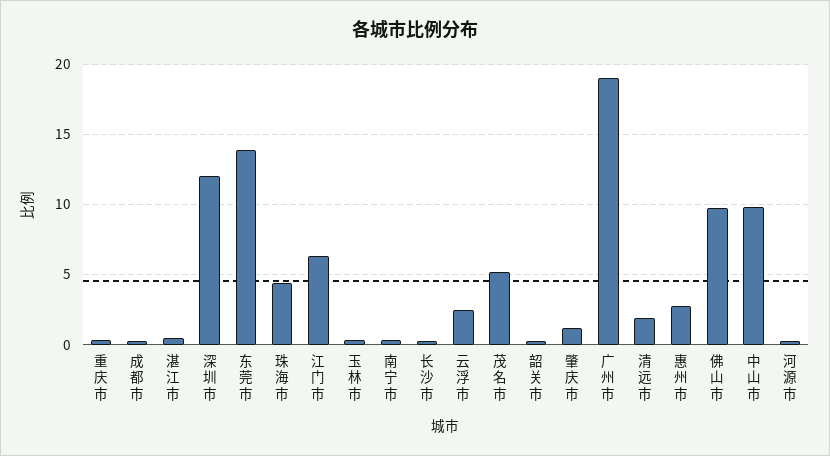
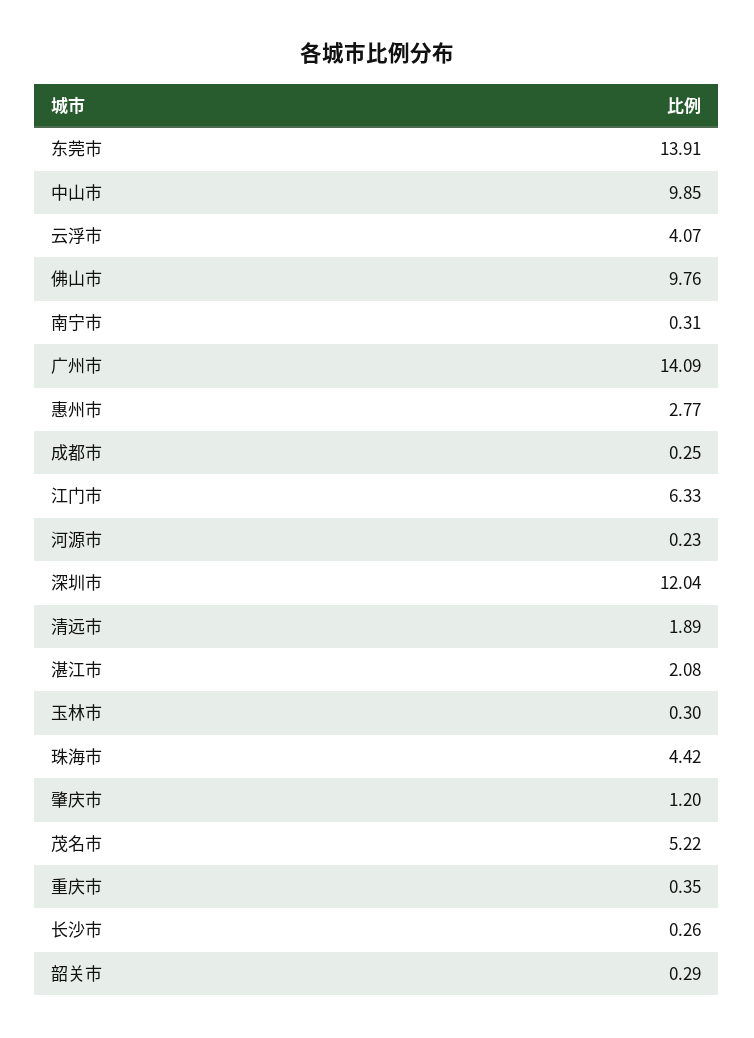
  {
    "重庆市": 0.35,
    "成都市": 0.25,
-   "湛江市": 0.5,
+   "湛江市": 2.08,
    "深圳市": 12.04,
    "东莞市": 13.91,
    "珠海市": 4.42,
    "江门市": 6.33,
    "玉林市": 0.3,
    "南宁市": 0.31,
    "长沙市": 0.26,
-   "云浮市": 2.5,
+   "云浮市": 4.07,
    "茂名市": 5.22,
    "韶关市": 0.29,
    "肇庆市": 1.2,
-   "广州市": 19,
+   "广州市": 14.09,
    "清远市": 1.89,
    "惠州市": 2.77,
    "佛山市": 9.76,
    "中山市": 9.85,
    "河源市": 0.23
  }

